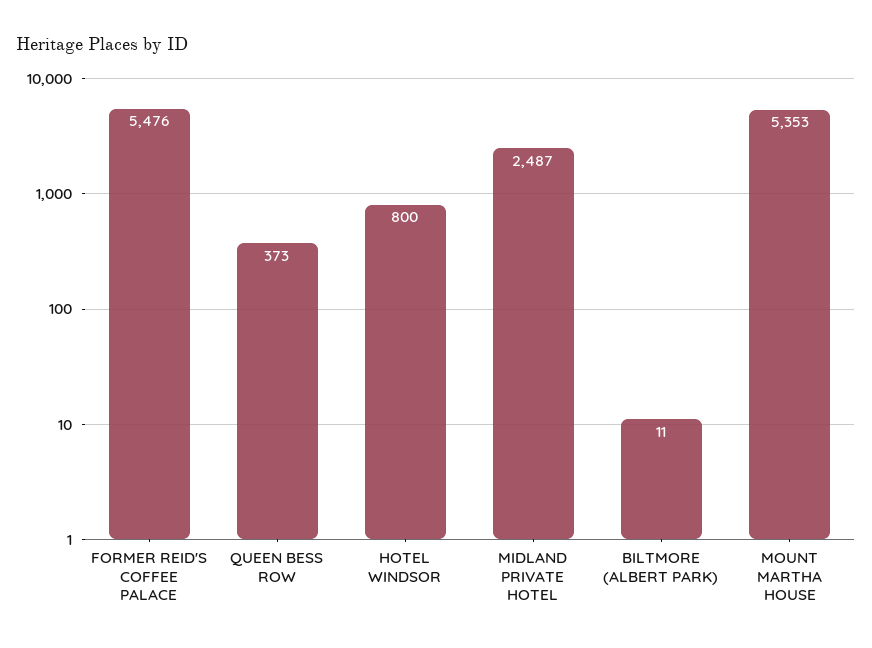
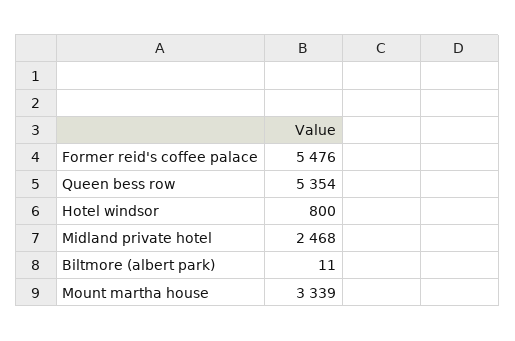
  {
    "FORMER REID'S COFFEE PALACE": 5476,
-   "QUEEN BESS ROW": 373,
+   "QUEEN BESS ROW": 5354,
    "HOTEL WINDSOR": 800,
-   "MIDLAND PRIVATE HOTEL": 2487,
+   "MIDLAND PRIVATE HOTEL": 2468,
    "BILTMORE (ALBERT PARK)": 11,
-   "MOUNT MARTHA HOUSE": 5353
+   "MOUNT MARTHA HOUSE": 3339
  }

